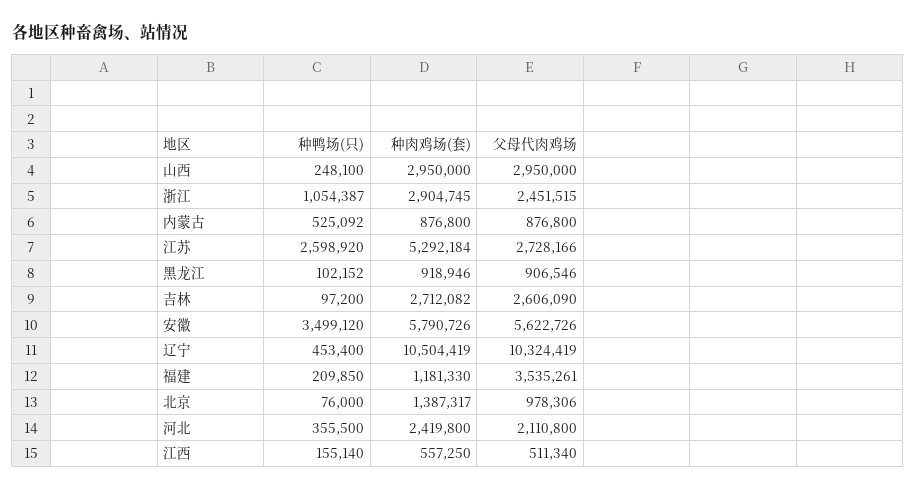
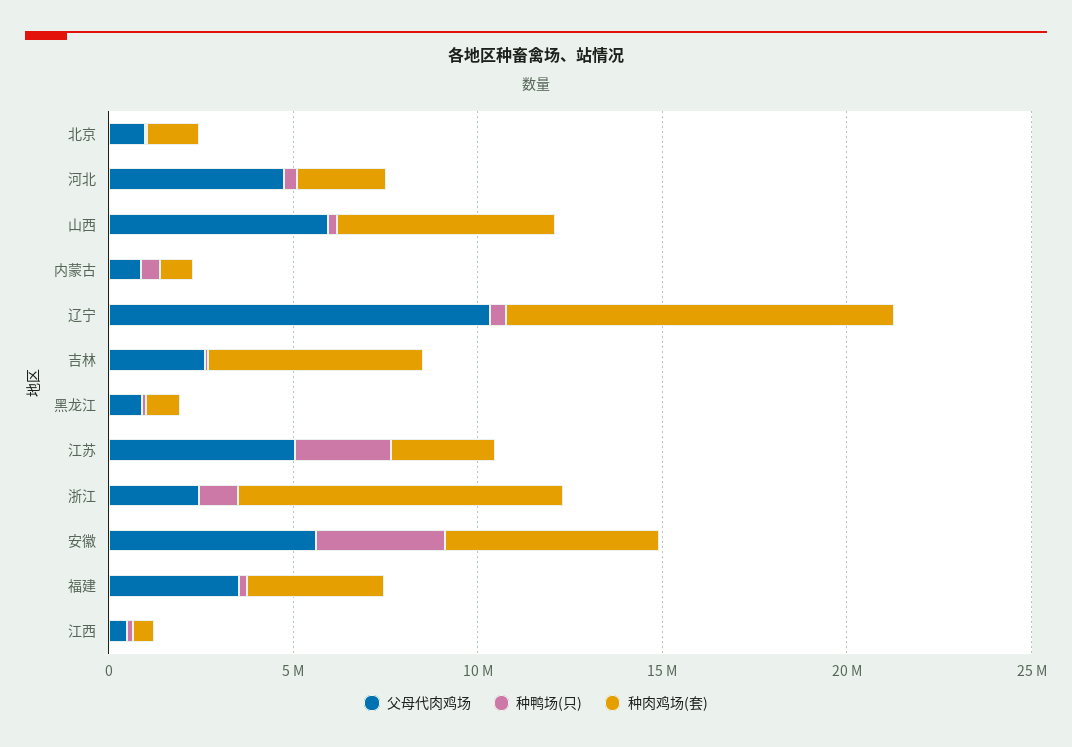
  {
    "种鸭场(只)": {
      "山西": 248100,
      "浙江": 1054387,
      "内蒙古": 525092,
      "江苏": 2598920,
      "黑龙江": 102152,
      "吉林": 97200,
      "安徽": 3499120,
      "辽宁": 453400,
      "福建": 209850,
      "北京": 76000,
      "河北": 355500,
      "江西": 155140
    },
    "种肉鸡场(套)": {
-     "山西": 2950000,
+     "山西": 6000000,
-     "浙江": 2904745,
+     "浙江": 9000000,
      "内蒙古": 876800,
-     "江苏": 5292184,
+     "江苏": 3000000,
      "黑龙江": 918946,
-     "吉林": 2712082,
+     "吉林": 6000000,
      "安徽": 5790726,
      "辽宁": 10504419,
-     "福建": 1181330,
+     "福建": 4000000,
      "北京": 1387317,
      "河北": 2419800,
      "江西": 557250
    },
    "父母代肉鸡场": {
-     "山西": 2950000,
+     "山西": 6000000,
      "浙江": 2451515,
      "内蒙古": 876800,
-     "江苏": 2728166,
+     "江苏": 5000000,
      "黑龙江": 906546,
      "吉林": 2606090,
      "安徽": 5622726,
      "辽宁": 10324419,
      "福建": 3535261,
      "北京": 978306,
-     "河北": 2110800,
+     "河北": 5000000,
      "江西": 511340
    }
  }

